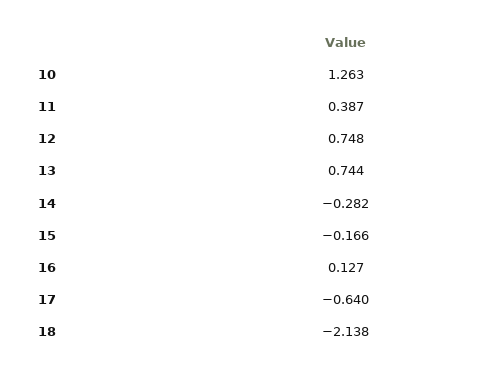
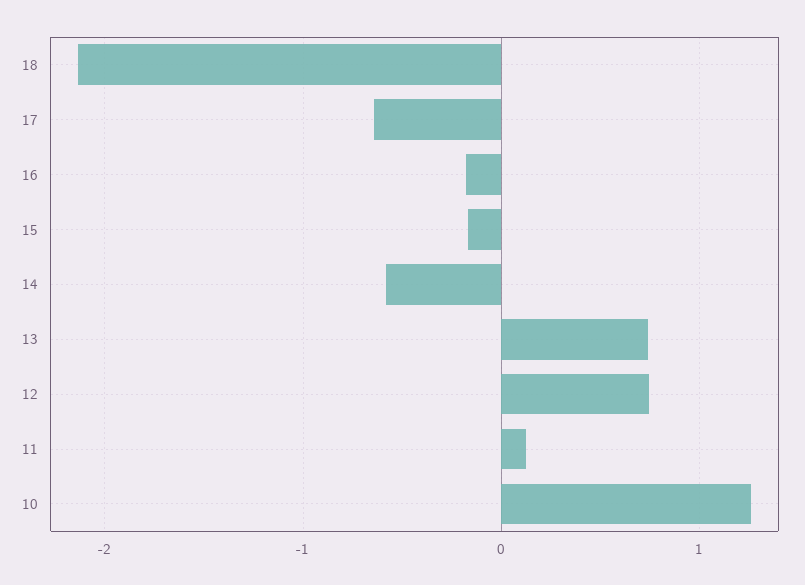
  {
    "10": 1.263,
-   "11": 0.387,
+   "11": 0.1,
    "12": 0.748,
    "13": 0.744,
-   "14": -0.282,
+   "14": -0.6,
    "15": -0.166,
-   "16": 0.127,
+   "16": -0.2,
    "17": -0.64,
    "18": -2.138
  }

